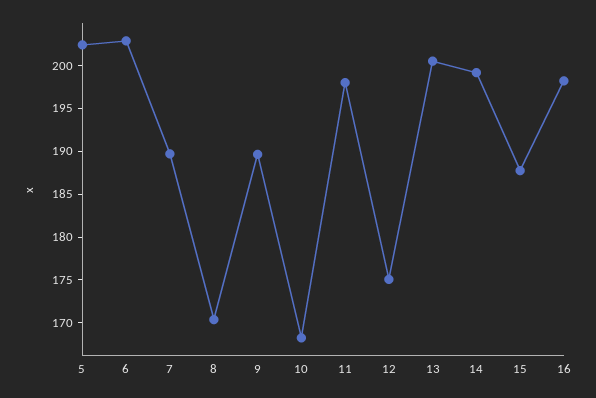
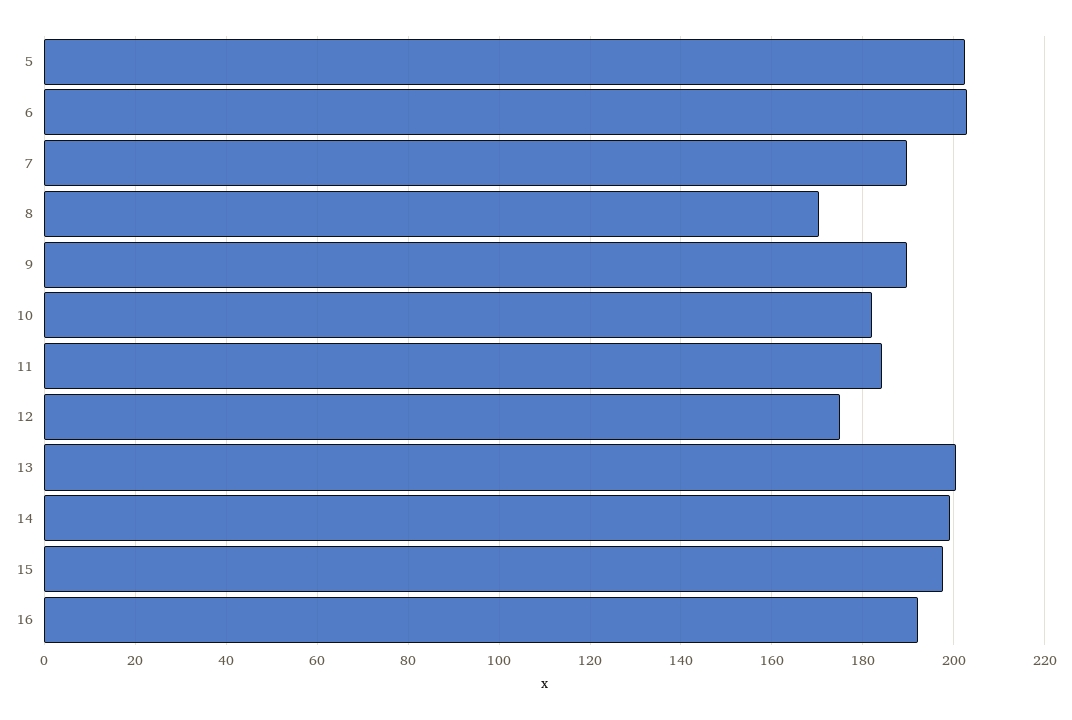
  {
    "5": 202,
    "6": 203,
    "7": 190,
    "8": 170,
    "9": 190,
-   "10": 168,
+   "10": 182,
-   "11": 198,
+   "11": 184,
    "12": 175,
    "13": 201,
    "14": 199,
-   "15": 188,
+   "15": 198,
-   "16": 198
+   "16": 192
  }

